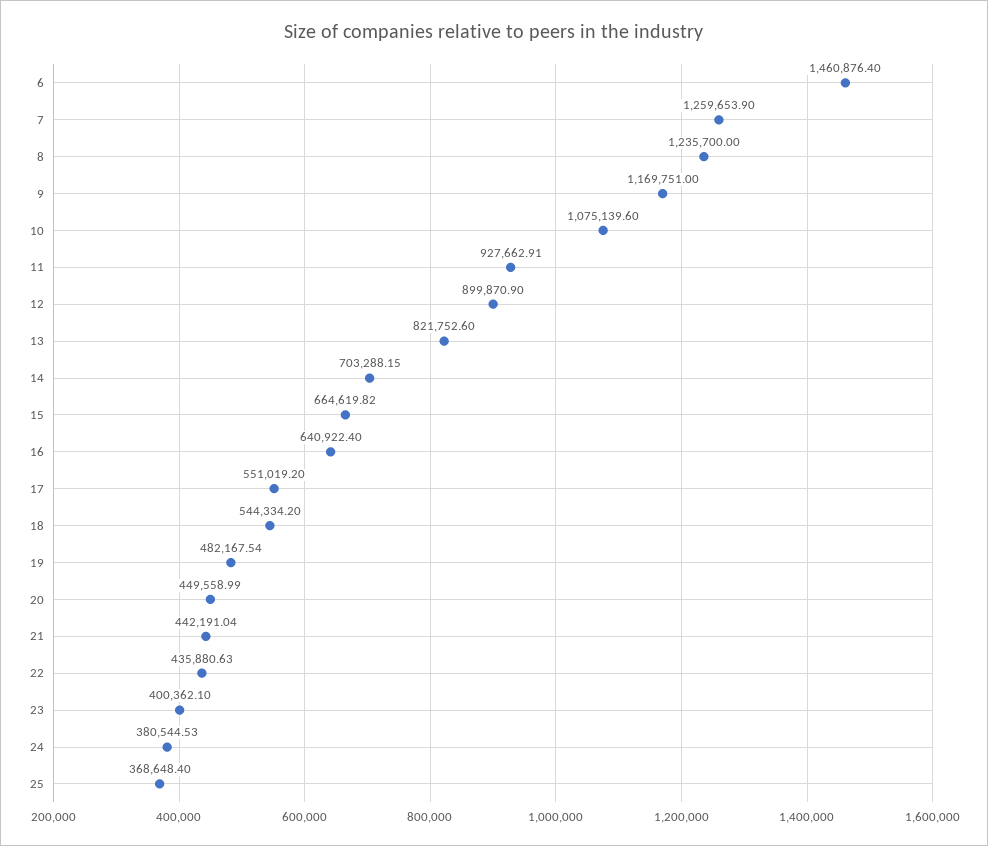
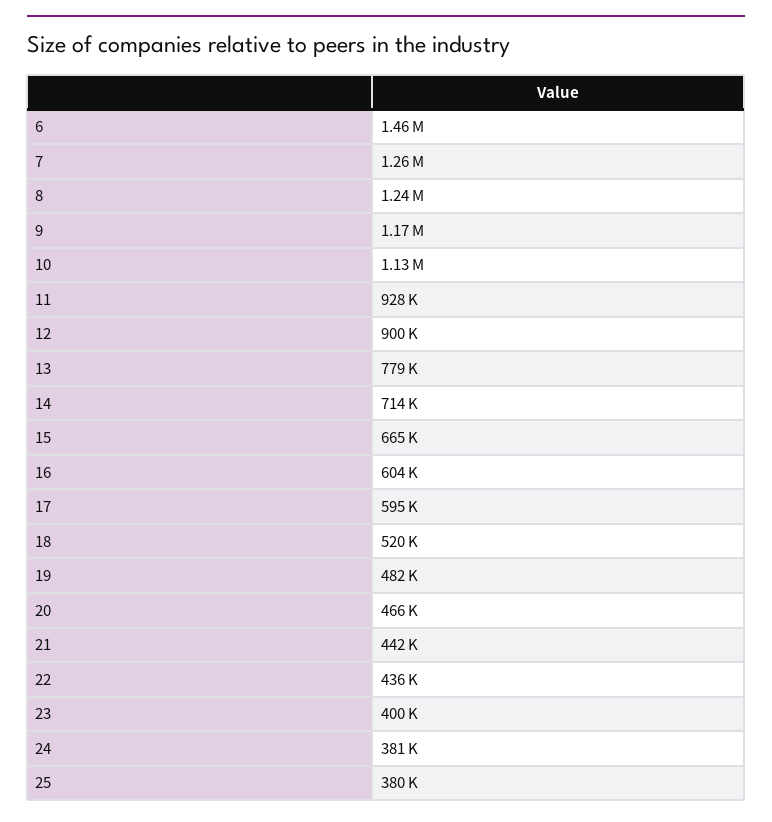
  {
    "6": 1460876.4,
    "7": 1259653.9,
    "8": 1235700,
    "9": 1169751,
-   "10": 1075139.6,
+   "10": 1130000,
    "11": 927662.91,
    "12": 899870.9,
-   "13": 821752.6,
+   "13": 779000,
-   "14": 703288.15,
+   "14": 714000,
    "15": 664619.82,
-   "16": 640922.4,
+   "16": 604000,
-   "17": 551019.2,
+   "17": 595000,
-   "18": 544334.2,
+   "18": 520000,
    "19": 482167.54,
-   "20": 449558.99,
+   "20": 466000,
    "21": 442191.04,
    "22": 435880.63,
    "23": 400362.1,
    "24": 380544.53,
-   "25": 368648.4
+   "25": 380000
  }

